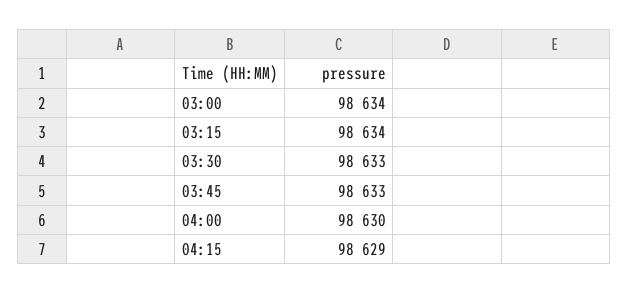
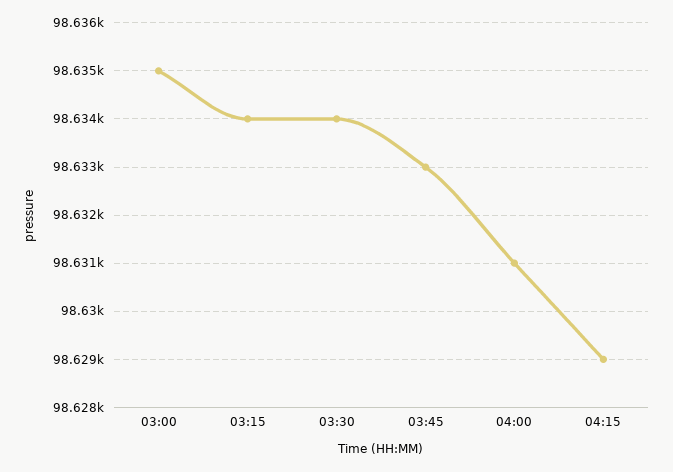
  {
-   "03:00": 98634,
+   "03:00": 98635,
    "03:15": 98634,
-   "03:30": 98633,
+   "03:30": 98634,
    "03:45": 98633,
-   "04:00": 98630,
+   "04:00": 98631,
    "04:15": 98629
  }

